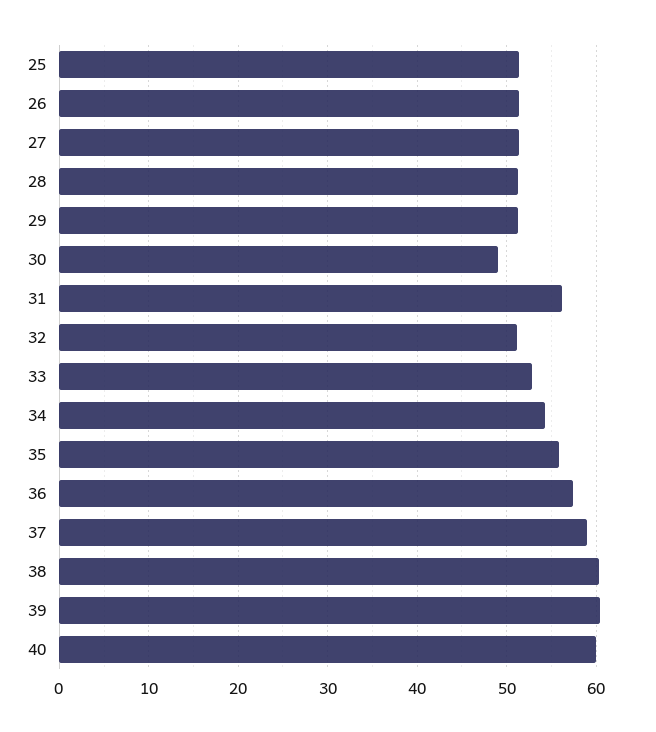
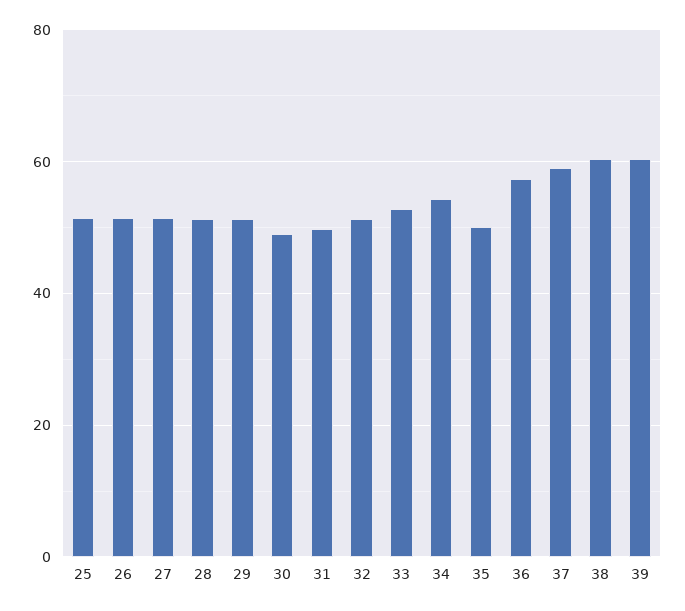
  {
    "25": 51,
    "26": 51,
    "27": 51,
    "28": 51,
    "29": 51,
    "30": 49,
-   "31": 56,
+   "31": 50,
    "32": 51,
    "33": 53,
    "34": 54,
-   "35": 56,
+   "35": 50,
    "36": 57,
    "37": 59,
    "38": 60,
-   "39": 60,
+   "39": 60
-   "40": 60
  }

